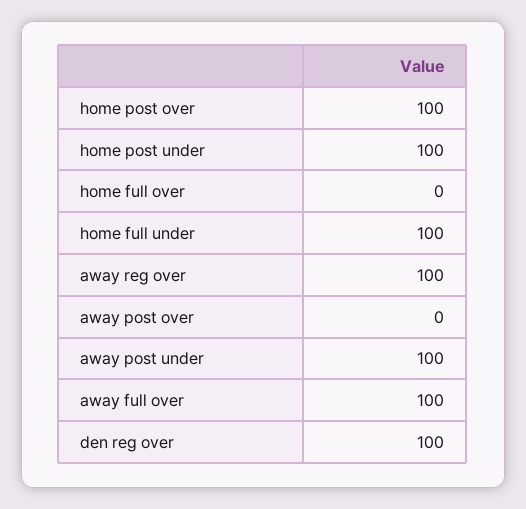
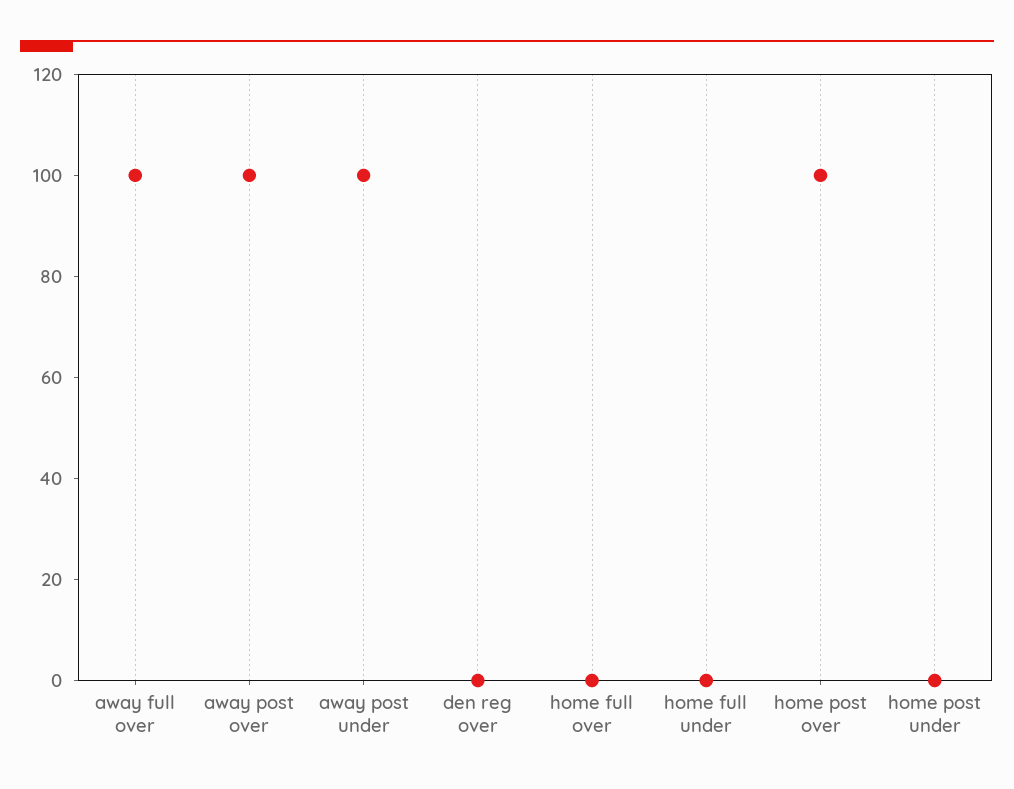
  {
    "home post over": 100,
-   "home post under": 100,
+   "home post under": 0,
    "home full over": 0,
-   "home full under": 100,
+   "home full under": 0,
-   "away reg over": 100,
-   "away post over": 0,
+   "away post over": 100,
    "away post under": 100,
    "away full over": 100,
-   "den reg over": 100
+   "den reg over": 0
  }

